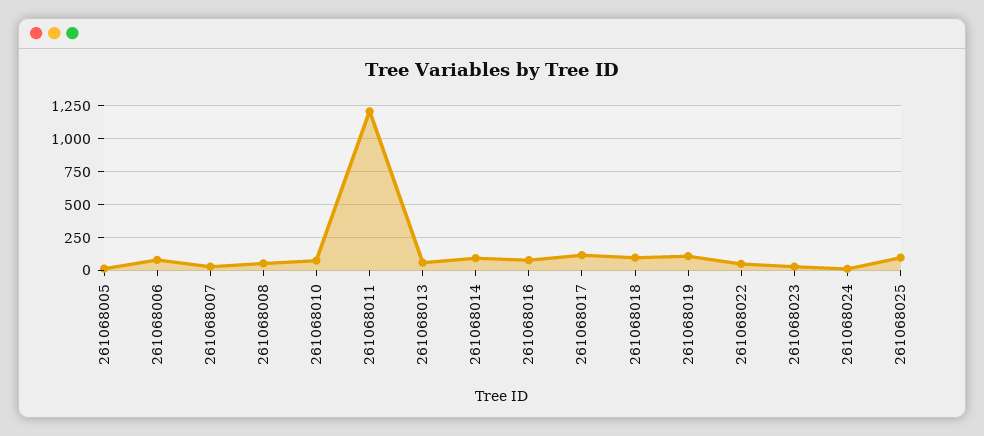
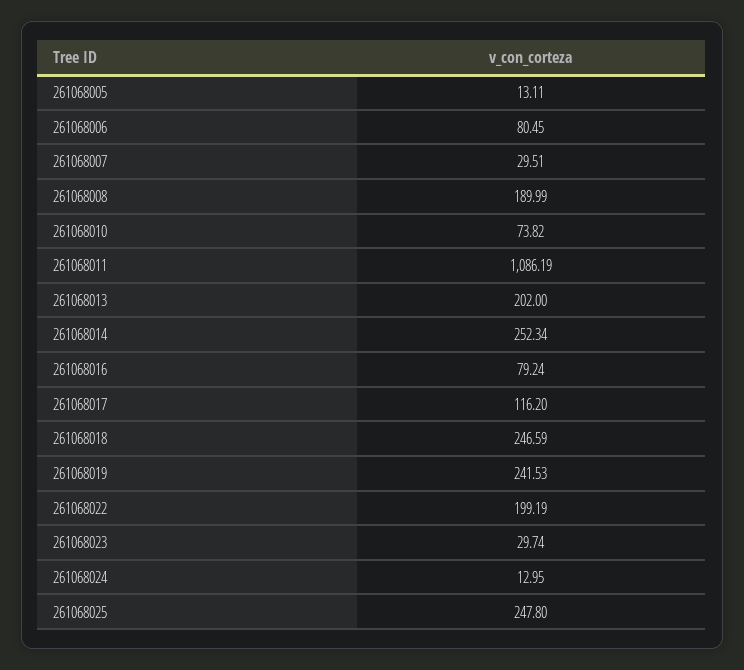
  {
    "261068005": 13.11,
    "261068006": 80.45,
    "261068007": 29.51,
-   "261068008": 50,
+   "261068008": 189.99,
    "261068010": 73.82,
-   "261068011": 1200,
+   "261068011": 1086.19,
-   "261068013": 50,
+   "261068013": 202,
-   "261068014": 100,
+   "261068014": 252.34,
    "261068016": 79.24,
    "261068017": 116.2,
-   "261068018": 100,
+   "261068018": 246.59,
-   "261068019": 100,
+   "261068019": 241.53,
-   "261068022": 50,
+   "261068022": 199.19,
    "261068023": 29.74,
    "261068024": 12.95,
-   "261068025": 100
+   "261068025": 247.8
  }

